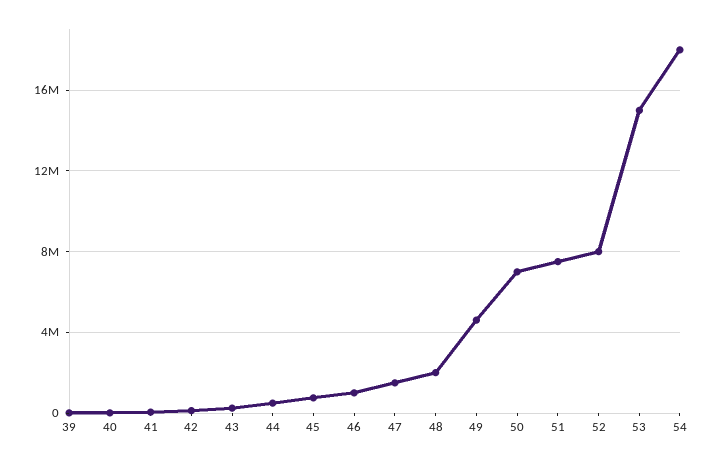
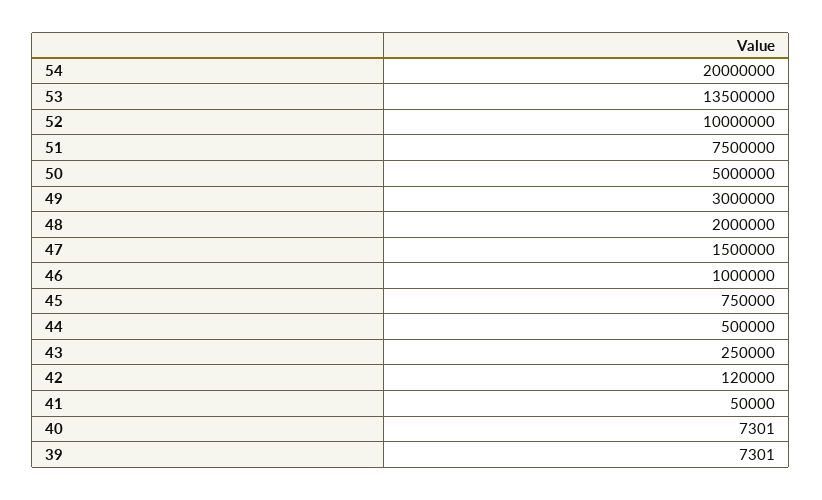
  {
    "39": 7301,
    "40": 7301,
    "41": 50000,
    "42": 120000,
    "43": 250000,
    "44": 500000,
    "45": 750000,
    "46": 1000000,
    "47": 1500000,
    "48": 2000000,
-   "49": 4500000,
+   "49": 3000000,
-   "50": 7000000,
+   "50": 5000000,
    "51": 7500000,
-   "52": 8000000,
+   "52": 10000000,
-   "53": 15000000,
+   "53": 13500000,
-   "54": 18000000
+   "54": 20000000
  }

